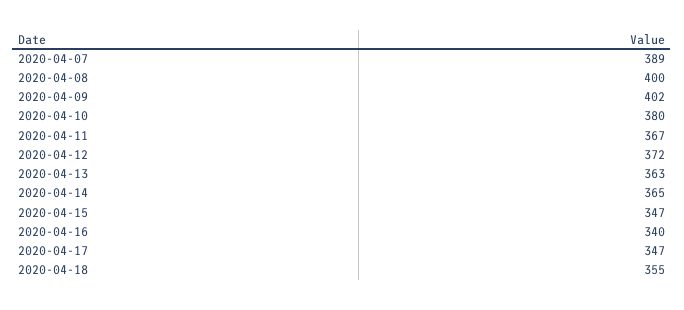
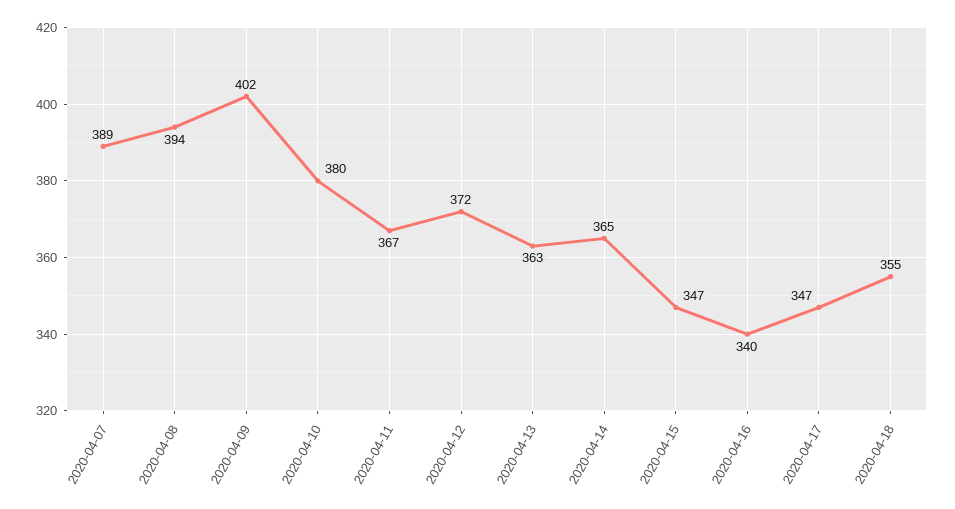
  {
    "2020-04-07": 389,
-   "2020-04-08": 400,
+   "2020-04-08": 394,
    "2020-04-09": 402,
    "2020-04-10": 380,
    "2020-04-11": 367,
    "2020-04-12": 372,
    "2020-04-13": 363,
    "2020-04-14": 365,
    "2020-04-15": 347,
    "2020-04-16": 340,
    "2020-04-17": 347,
    "2020-04-18": 355
  }

